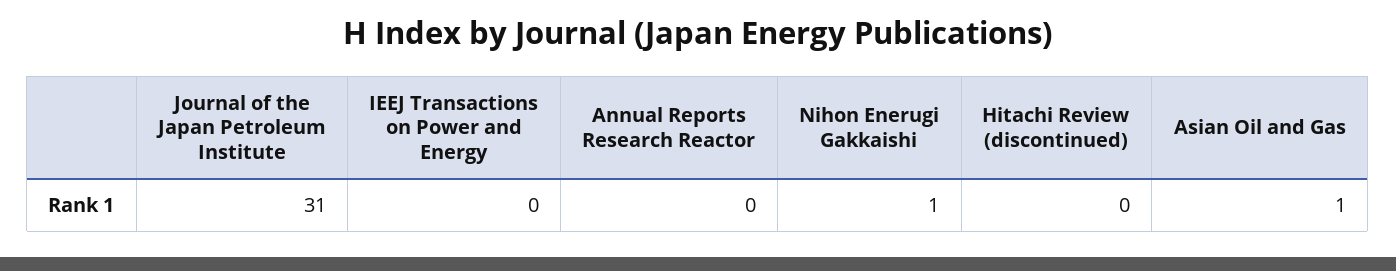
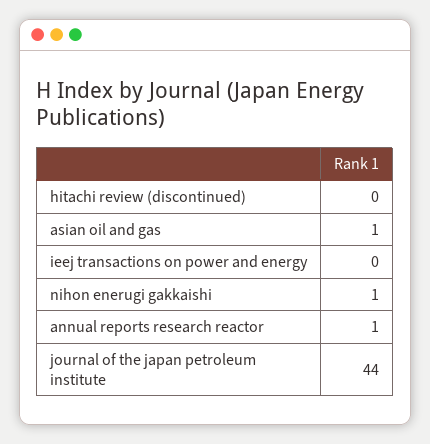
  {
-   "Journal of the Japan Petroleum Institute": 31,
+   "Journal of the Japan Petroleum Institute": 44,
    "IEEJ Transactions on Power and Energy": 0,
-   "Annual Reports Research Reactor": 0,
+   "Annual Reports Research Reactor": 1,
    "Nihon Enerugi Gakkaishi": 1,
    "Hitachi Review (discontinued)": 0,
    "Asian Oil and Gas": 1
  }

